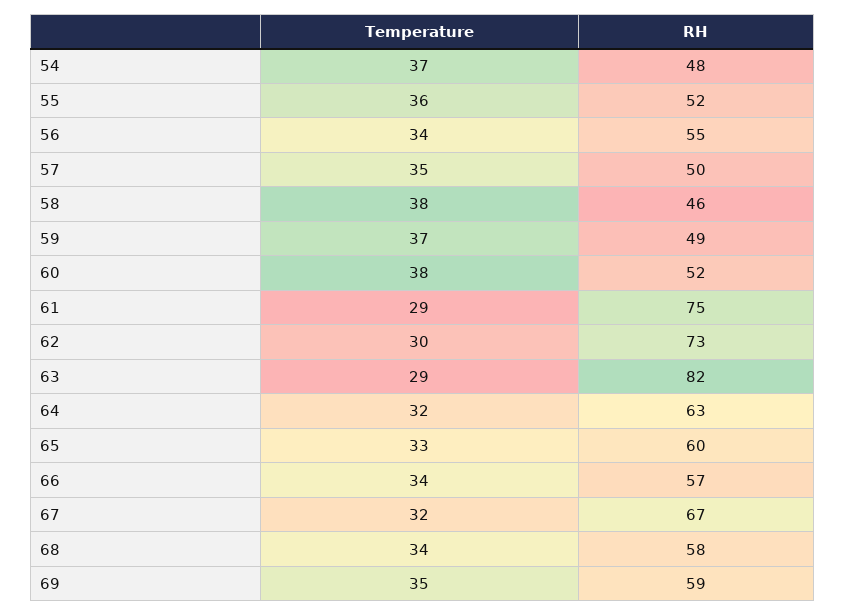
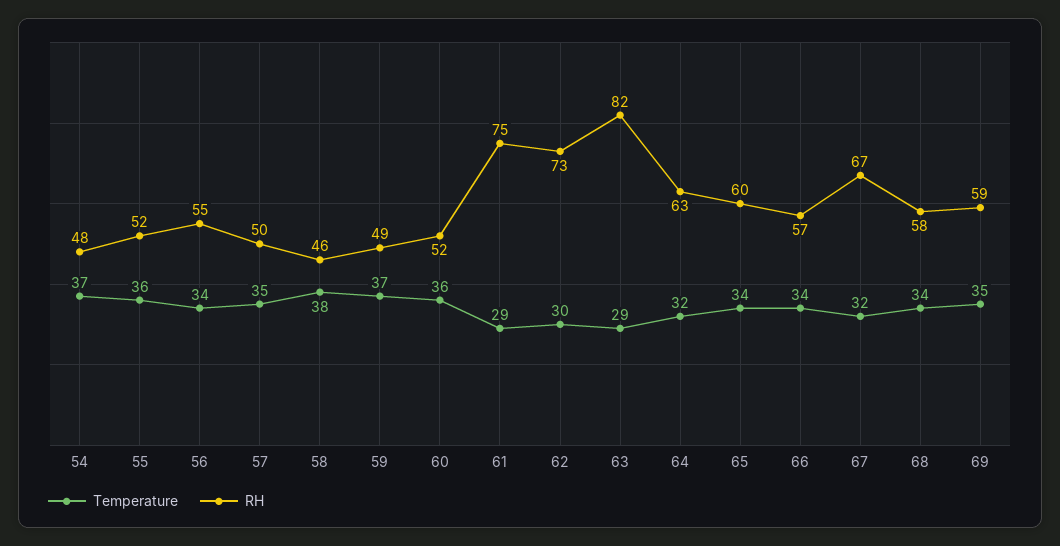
  {
    "Temperature": {
      "54": 37,
      "55": 36,
      "56": 34,
      "57": 35,
      "58": 38,
      "59": 37,
-     "60": 38,
+     "60": 36,
      "61": 29,
      "62": 30,
      "63": 29,
      "64": 32,
-     "65": 33,
+     "65": 34,
      "66": 34,
      "67": 32,
      "68": 34,
      "69": 35
    },
    "RH": {
      "54": 48,
      "55": 52,
      "56": 55,
      "57": 50,
      "58": 46,
      "59": 49,
      "60": 52,
      "61": 75,
      "62": 73,
      "63": 82,
      "64": 63,
      "65": 60,
      "66": 57,
      "67": 67,
      "68": 58,
      "69": 59
    }
  }

